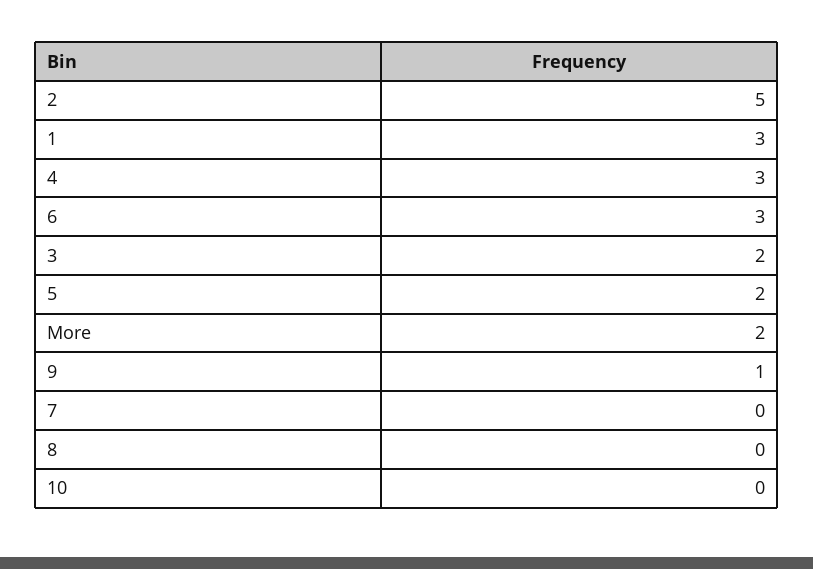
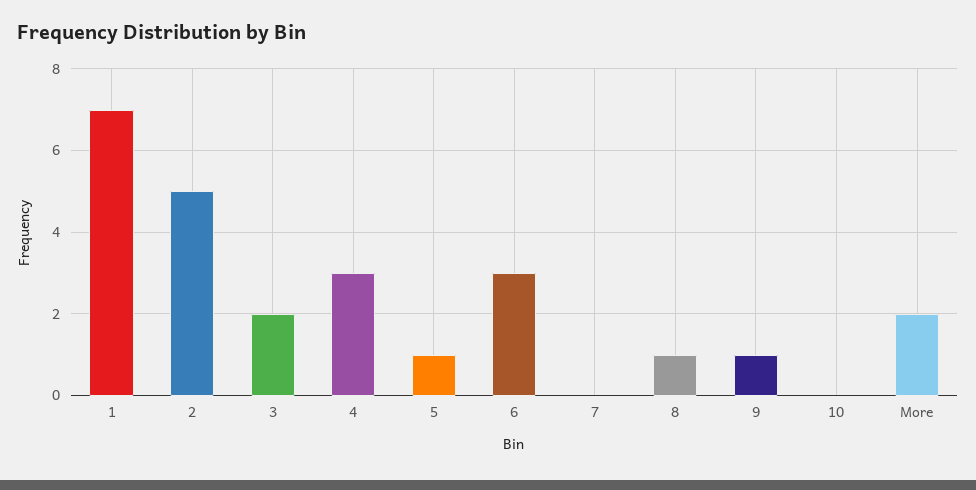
  {
    "2": 5,
-   "1": 3,
+   "1": 7,
    "4": 3,
    "6": 3,
    "3": 2,
-   "5": 2,
+   "5": 1,
    "More": 2,
    "9": 1,
    "7": 0,
-   "8": 0,
+   "8": 1,
    "10": 0
  }

